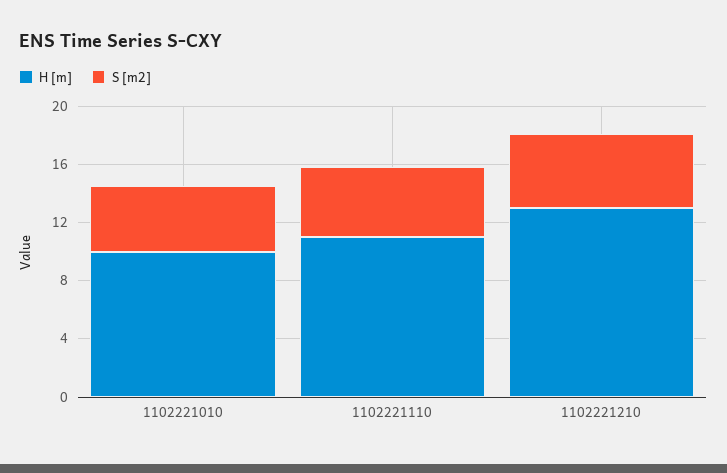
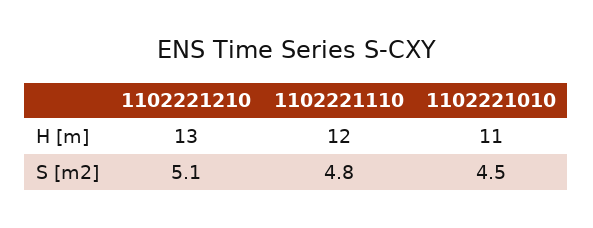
  {
    "H [m]": {
-     "1102221010": 10,
+     "1102221010": 11,
-     "1102221110": 11,
+     "1102221110": 12,
      "1102221210": 13
    },
    "S [m2]": {
      "1102221010": 4.5,
      "1102221110": 4.8,
      "1102221210": 5.1
    }
  }

